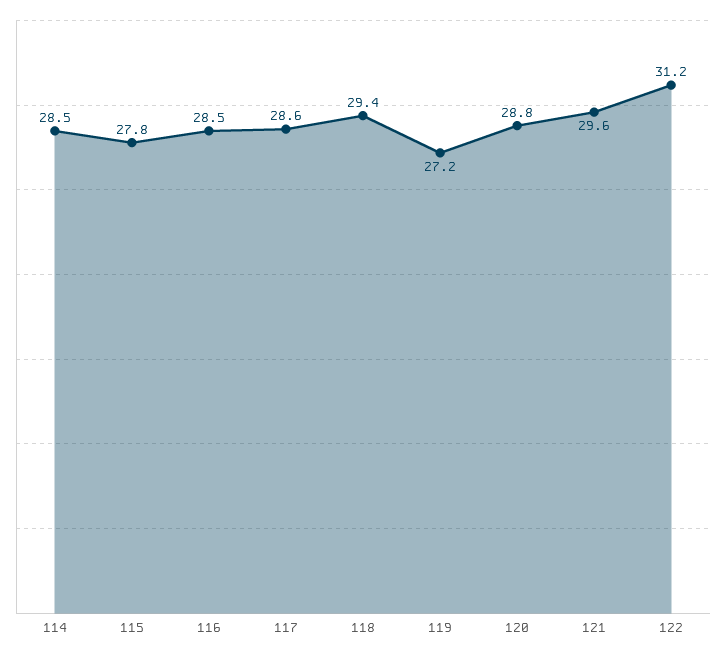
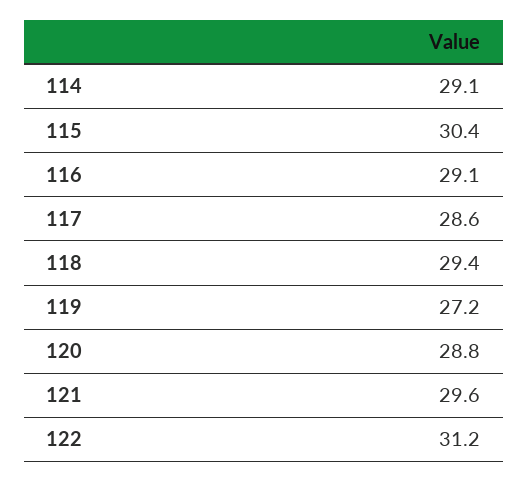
  {
-   "114": 28.5,
+   "114": 29.1,
-   "115": 27.8,
+   "115": 30.4,
-   "116": 28.5,
+   "116": 29.1,
    "117": 28.6,
    "118": 29.4,
    "119": 27.2,
    "120": 28.8,
    "121": 29.6,
    "122": 31.2
  }

